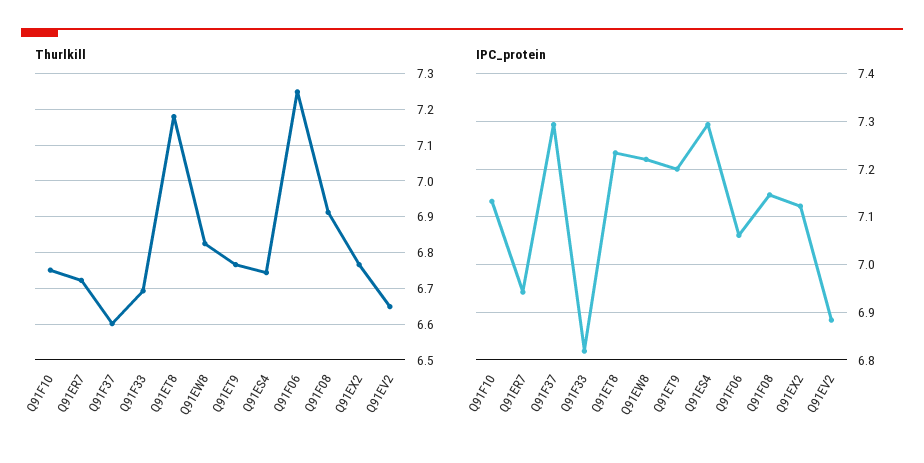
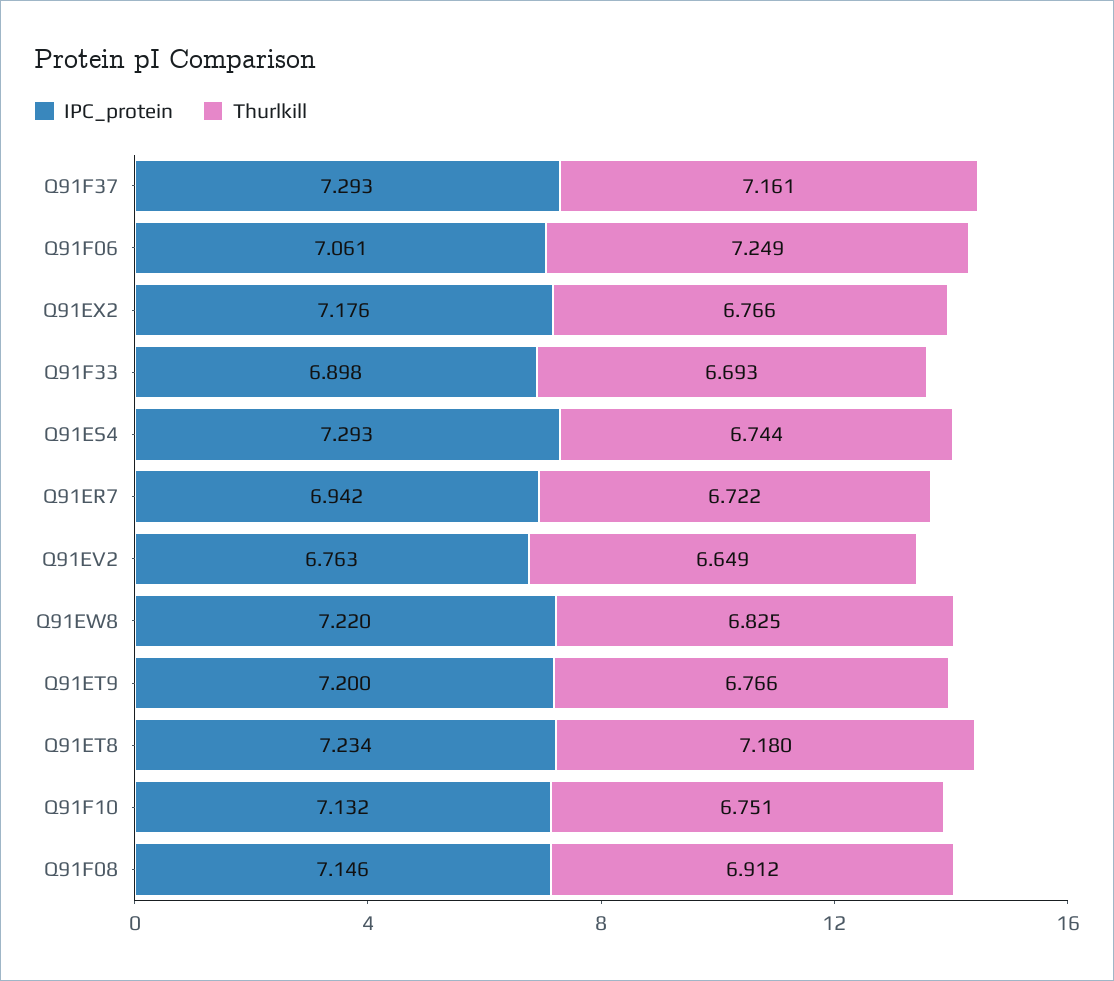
  {
    "Thurlkill": {
      "Q91F10": 6.751,
      "Q91ER7": 6.722,
-     "Q91F37": 6.6,
+     "Q91F37": 7.161,
      "Q91F33": 6.693,
      "Q91ET8": 7.18,
      "Q91EW8": 6.825,
      "Q91ET9": 6.766,
      "Q91ES4": 6.744,
      "Q91F06": 7.249,
      "Q91F08": 6.912,
      "Q91EX2": 6.766,
      "Q91EV2": 6.649
    },
    "IPC_protein": {
      "Q91F10": 7.132,
      "Q91ER7": 6.942,
      "Q91F37": 7.293,
-     "Q91F33": 6.82,
+     "Q91F33": 6.898,
      "Q91ET8": 7.234,
      "Q91EW8": 7.22,
      "Q91ET9": 7.2,
      "Q91ES4": 7.293,
      "Q91F06": 7.061,
      "Q91F08": 7.146,
-     "Q91EX2": 7.12,
+     "Q91EX2": 7.176,
-     "Q91EV2": 6.88
+     "Q91EV2": 6.763
    }
  }

